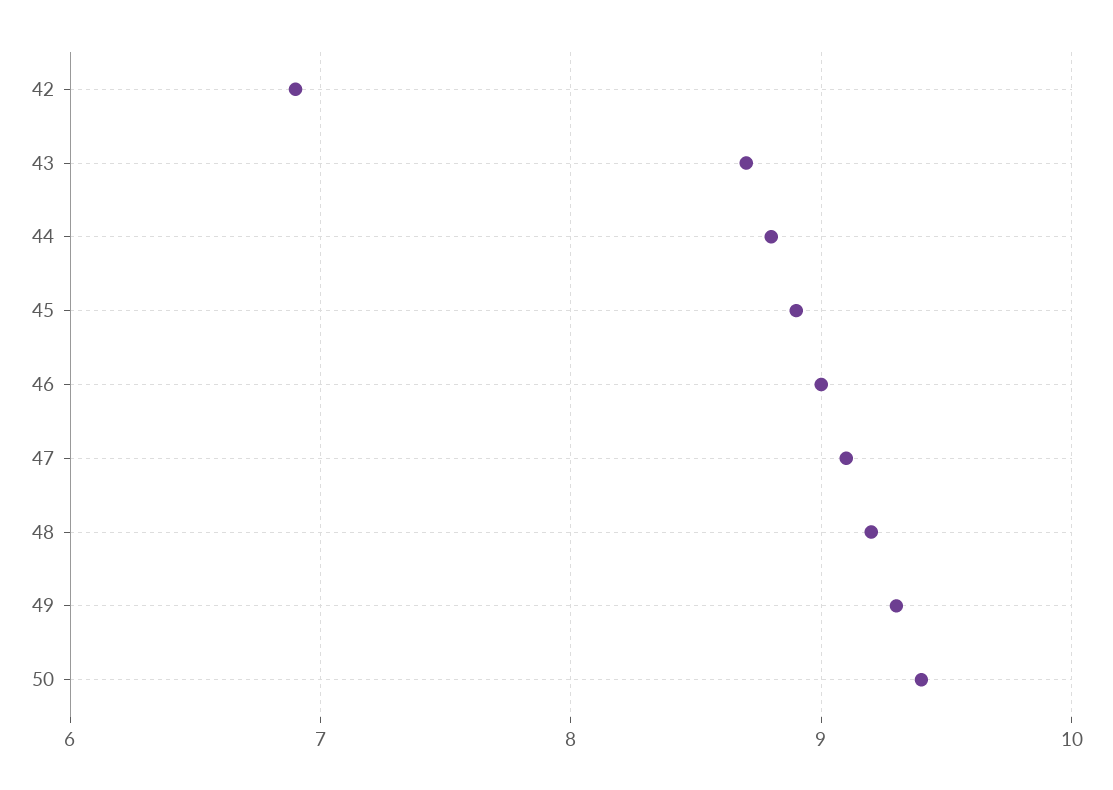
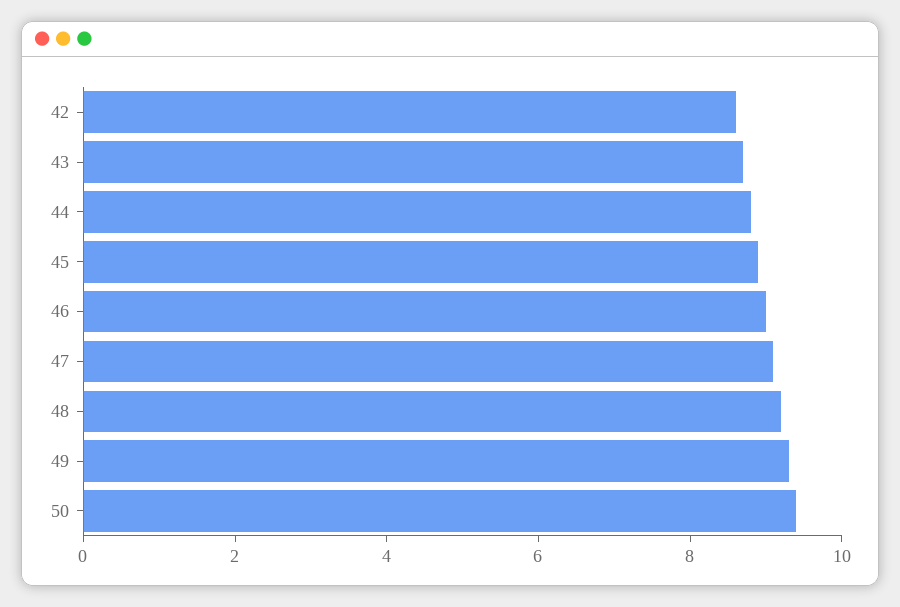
  {
-   "42": 6.9,
+   "42": 8.5,
    "43": 8.7,
    "44": 8.8,
    "45": 8.9,
    "46": 9,
    "47": 9.1,
    "48": 9.2,
    "49": 9.3,
    "50": 9.4
  }

